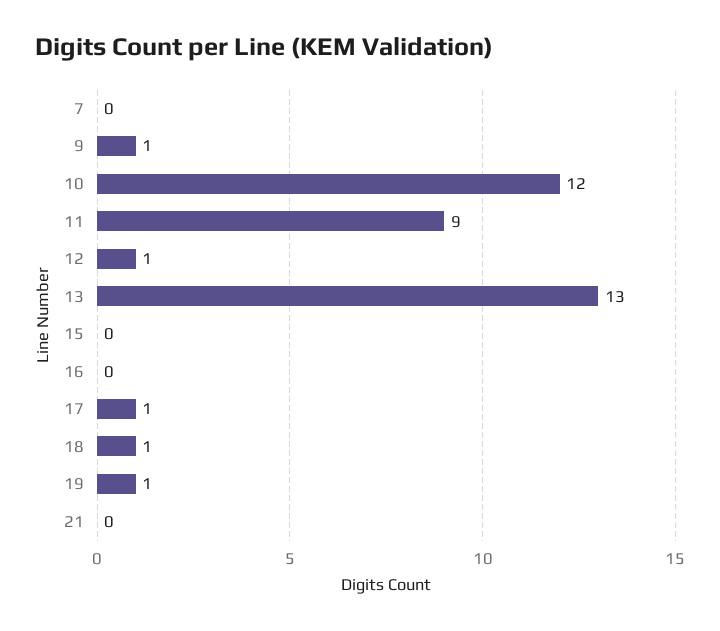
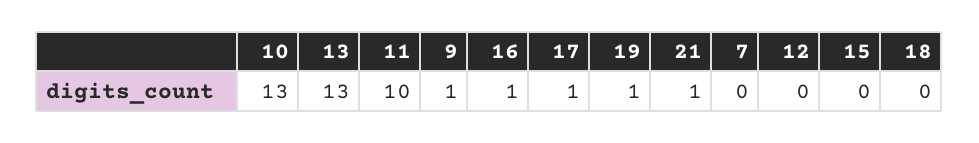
  {
    "7": 0,
    "9": 1,
-   "10": 12,
+   "10": 13,
-   "11": 9,
+   "11": 10,
-   "12": 1,
+   "12": 0,
    "13": 13,
    "15": 0,
-   "16": 0,
+   "16": 1,
    "17": 1,
-   "18": 1,
+   "18": 0,
    "19": 1,
-   "21": 0
+   "21": 1
  }

